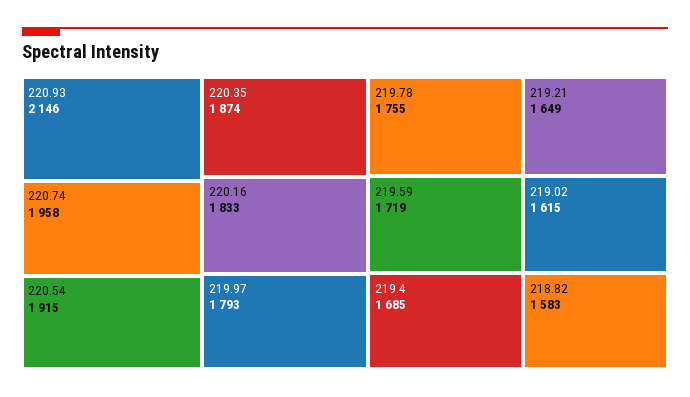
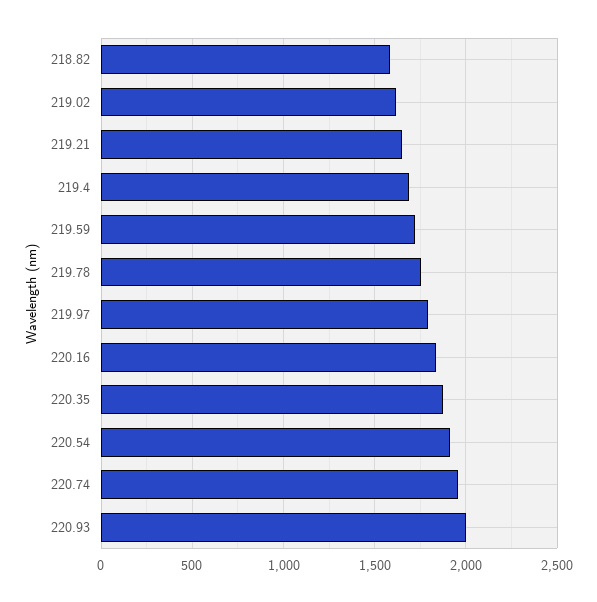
  {
-   "220.93": 2146,
+   "220.93": 2000,
    "220.74": 1958,
    "220.54": 1915,
    "220.35": 1874,
    "220.16": 1833,
    "219.97": 1793,
    "219.78": 1755,
    "219.59": 1719,
    "219.4": 1685,
    "219.21": 1649,
    "219.02": 1615,
    "218.82": 1583
  }

